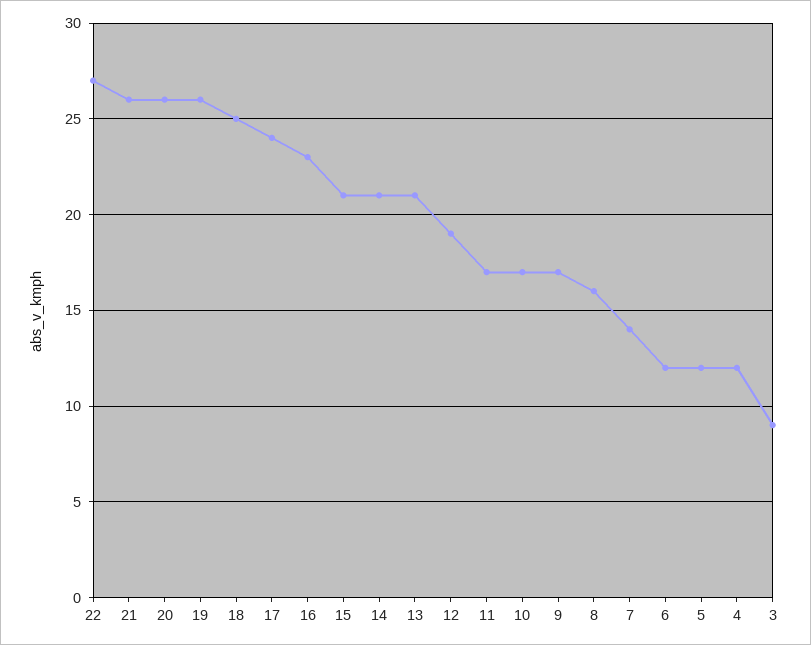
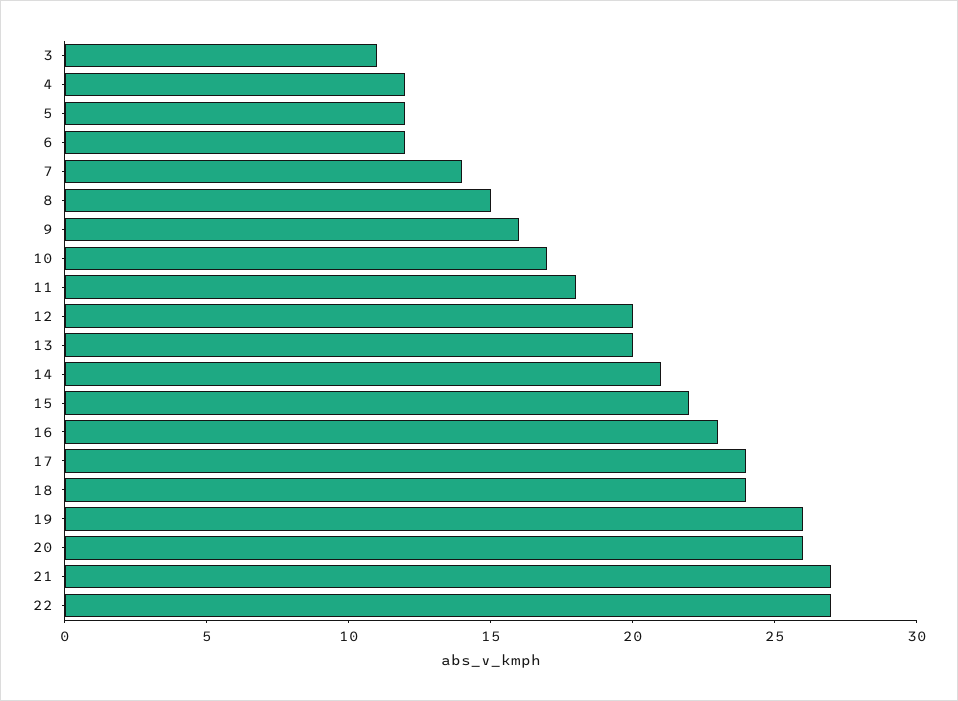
  {
    "22": 27,
-   "21": 26,
+   "21": 27,
    "20": 26,
    "19": 26,
-   "18": 25,
+   "18": 24,
    "17": 24,
    "16": 23,
-   "15": 21,
+   "15": 22,
    "14": 21,
-   "13": 21,
+   "13": 20,
-   "12": 19,
+   "12": 20,
-   "11": 17,
+   "11": 18,
    "10": 17,
-   "9": 17,
+   "9": 16,
-   "8": 16,
+   "8": 15,
    "7": 14,
    "6": 12,
    "5": 12,
    "4": 12,
-   "3": 9
+   "3": 11
  }

